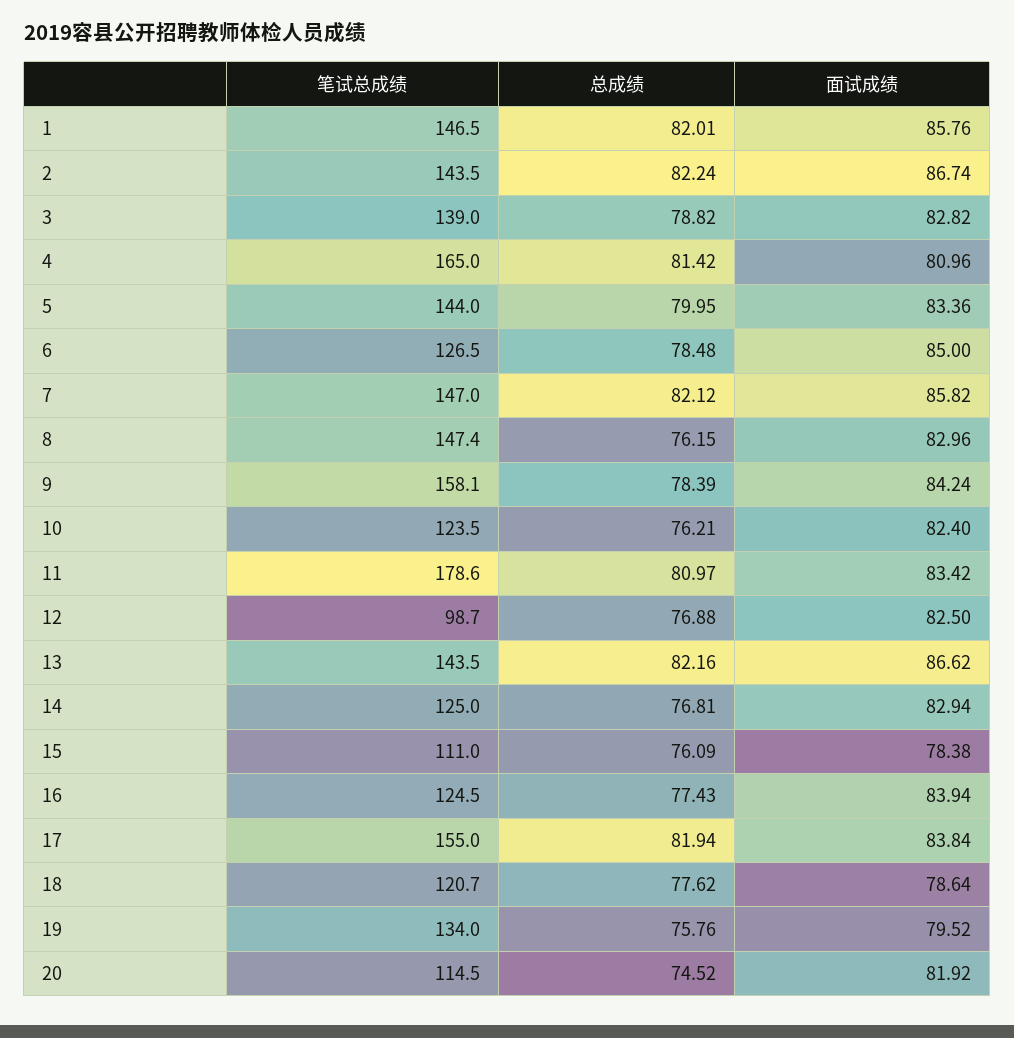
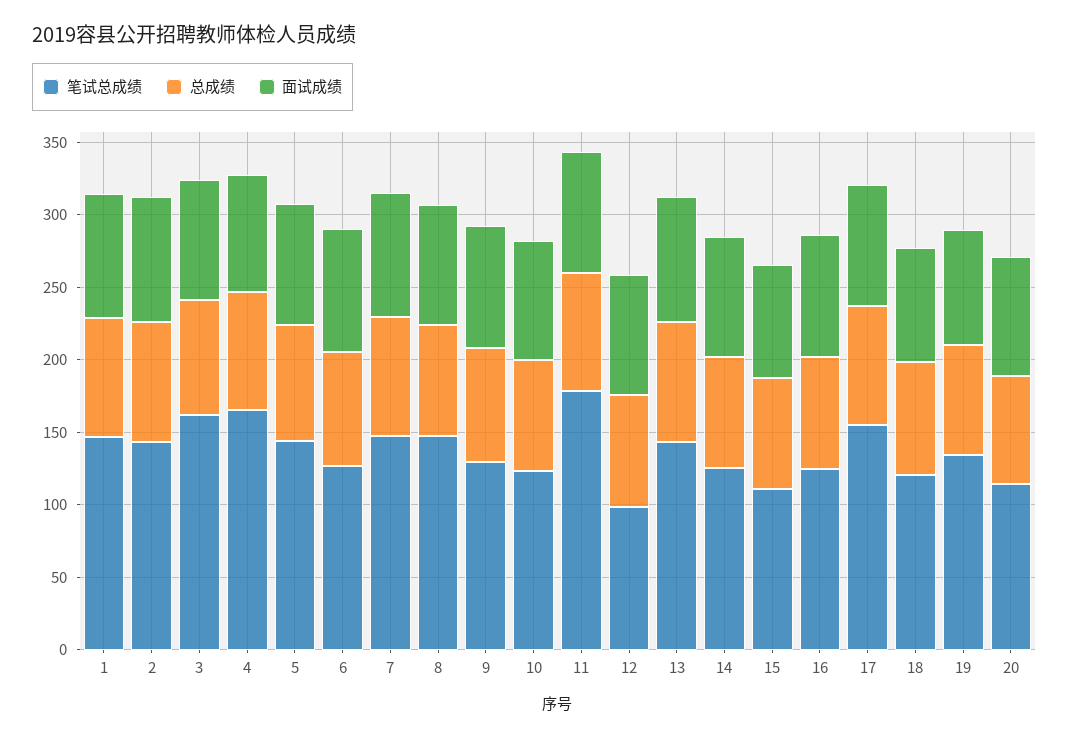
  {
    "笔试总成绩": {
      "1": 146.5,
      "2": 143.5,
-     "3": 139,
+     "3": 160,
      "4": 165,
      "5": 144,
      "6": 126.5,
      "7": 147,
      "8": 147.4,
-     "9": 158.1,
+     "9": 130,
      "10": 123.5,
      "11": 178.6,
      "12": 98.7,
      "13": 143.5,
      "14": 125,
      "15": 111,
      "16": 124.5,
      "17": 155,
      "18": 120.7,
      "19": 134,
      "20": 114.5
    },
    "总成绩": {
      "1": 82.01,
      "2": 82.24,
      "3": 78.82,
      "4": 81.42,
      "5": 79.95,
      "6": 78.48,
      "7": 82.12,
      "8": 76.15,
      "9": 78.39,
      "10": 76.21,
      "11": 80.97,
      "12": 76.88,
      "13": 82.16,
      "14": 76.81,
      "15": 76.09,
      "16": 77.43,
      "17": 81.94,
      "18": 77.62,
      "19": 75.76,
      "20": 74.52
    },
    "面试成绩": {
      "1": 85.76,
      "2": 86.74,
      "3": 82.82,
      "4": 80.96,
      "5": 83.36,
      "6": 85,
      "7": 85.82,
      "8": 82.96,
      "9": 84.24,
      "10": 82.4,
      "11": 83.42,
      "12": 82.5,
      "13": 86.62,
      "14": 82.94,
      "15": 78.38,
      "16": 83.94,
      "17": 83.84,
      "18": 78.64,
      "19": 79.52,
      "20": 81.92
    }
  }

